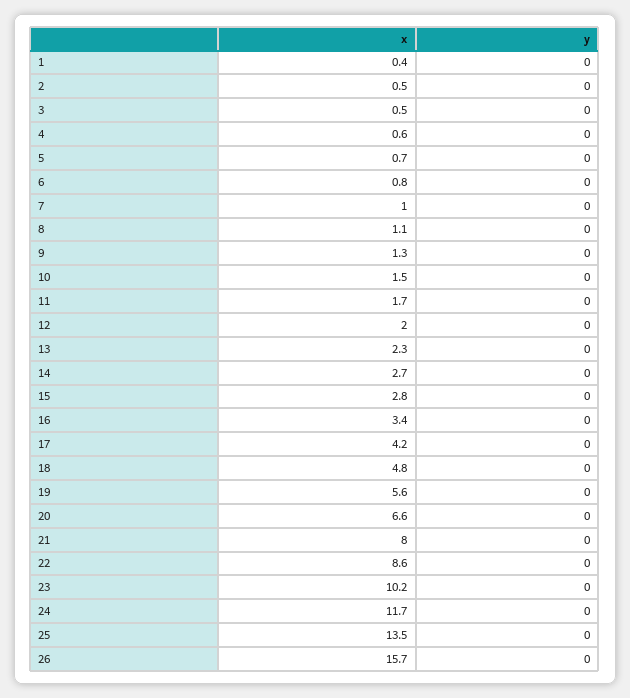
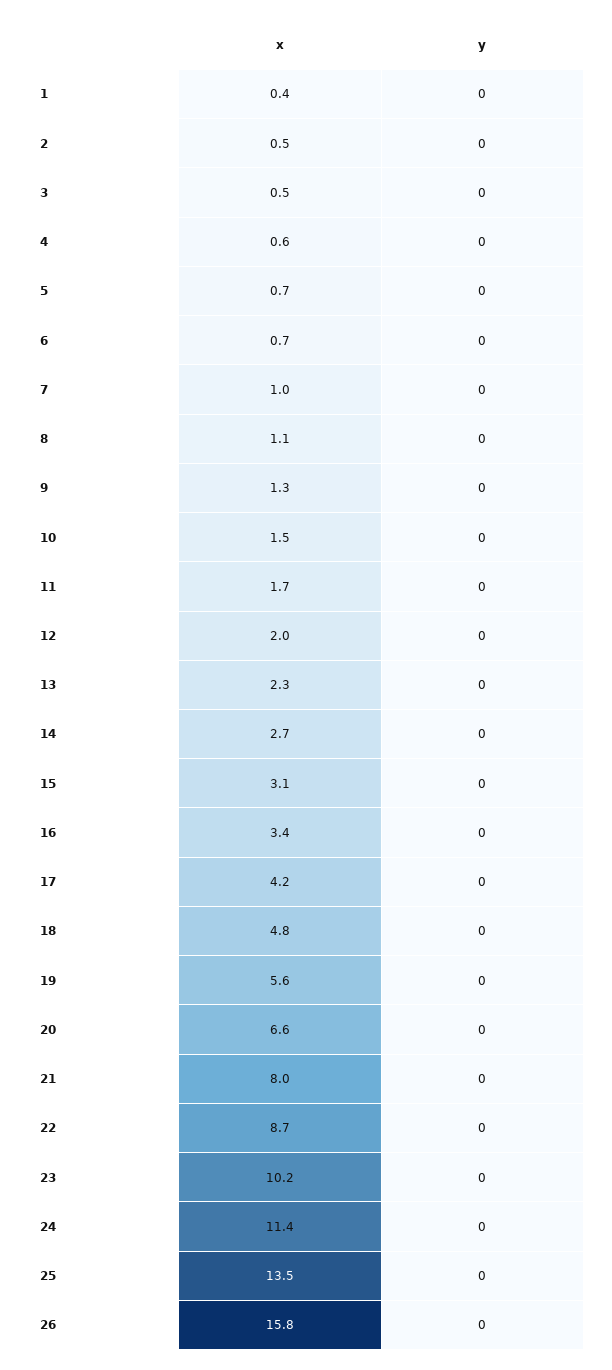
  {
    "x": {
      "1": 0.4,
      "2": 0.5,
      "3": 0.5,
      "4": 0.6,
      "5": 0.7,
-     "6": 0.8,
+     "6": 0.7,
      "7": 1,
      "8": 1.1,
      "9": 1.3,
      "10": 1.5,
      "11": 1.7,
      "12": 2,
      "13": 2.3,
      "14": 2.7,
-     "15": 2.8,
+     "15": 3.1,
      "16": 3.4,
      "17": 4.2,
      "18": 4.8,
      "19": 5.6,
      "20": 6.6,
      "21": 8,
-     "22": 8.6,
+     "22": 8.7,
      "23": 10.2,
-     "24": 11.7,
+     "24": 11.4,
      "25": 13.5,
-     "26": 15.7
+     "26": 15.8
    },
    "y": {
      "1": 0,
      "2": 0,
      "3": 0,
      "4": 0,
      "5": 0,
      "6": 0,
      "7": 0,
      "8": 0,
      "9": 0,
      "10": 0,
      "11": 0,
      "12": 0,
      "13": 0,
      "14": 0,
      "15": 0,
      "16": 0,
      "17": 0,
      "18": 0,
      "19": 0,
      "20": 0,
      "21": 0,
      "22": 0,
      "23": 0,
      "24": 0,
      "25": 0,
      "26": 0
    }
  }

